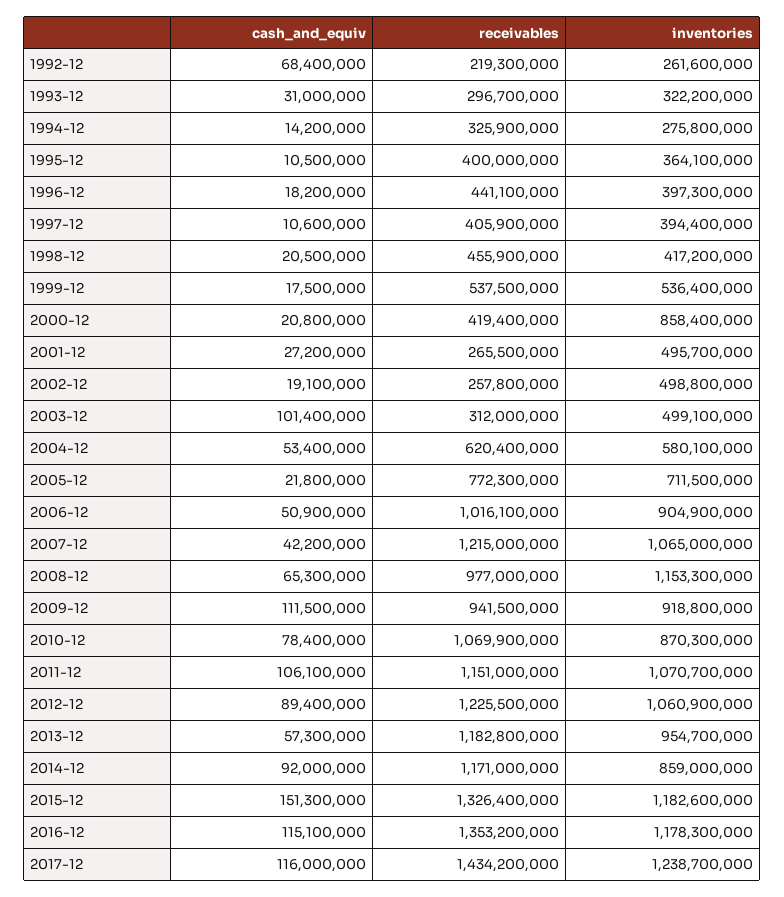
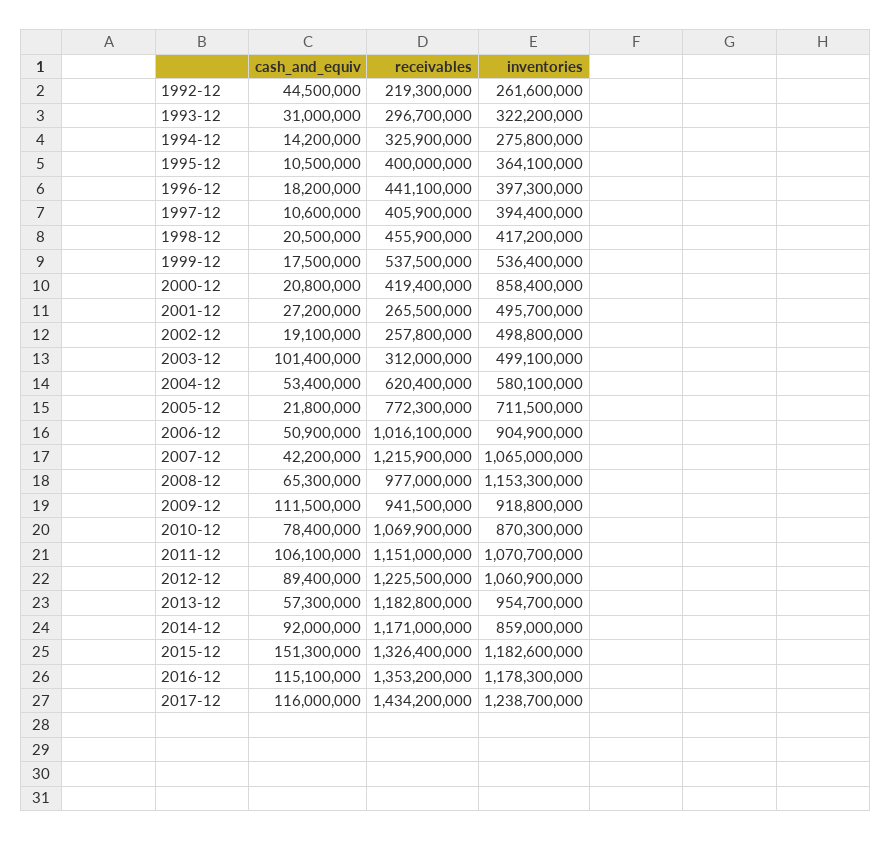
  {
    "cash_and_equiv": {
-     "1992-12": 68400000,
+     "1992-12": 44500000,
      "1993-12": 31000000,
      "1994-12": 14200000,
      "1995-12": 10500000,
      "1996-12": 18200000,
      "1997-12": 10600000,
      "1998-12": 20500000,
      "1999-12": 17500000,
      "2000-12": 20800000,
      "2001-12": 27200000,
      "2002-12": 19100000,
      "2003-12": 101400000,
      "2004-12": 53400000,
      "2005-12": 21800000,
      "2006-12": 50900000,
      "2007-12": 42200000,
      "2008-12": 65300000,
      "2009-12": 111500000,
      "2010-12": 78400000,
      "2011-12": 106100000,
      "2012-12": 89400000,
      "2013-12": 57300000,
      "2014-12": 92000000,
      "2015-12": 151300000,
      "2016-12": 115100000,
      "2017-12": 116000000
    },
    "receivables": {
      "1992-12": 219300000,
      "1993-12": 296700000,
      "1994-12": 325900000,
      "1995-12": 400000000,
      "1996-12": 441100000,
      "1997-12": 405900000,
      "1998-12": 455900000,
      "1999-12": 537500000,
      "2000-12": 419400000,
      "2001-12": 265500000,
      "2002-12": 257800000,
      "2003-12": 312000000,
      "2004-12": 620400000,
      "2005-12": 772300000,
      "2006-12": 1016100000,
-     "2007-12": 1215000000,
+     "2007-12": 1215900000,
      "2008-12": 977000000,
      "2009-12": 941500000,
      "2010-12": 1069900000,
      "2011-12": 1151000000,
      "2012-12": 1225500000,
      "2013-12": 1182800000,
      "2014-12": 1171000000,
      "2015-12": 1326400000,
      "2016-12": 1353200000,
      "2017-12": 1434200000
    },
    "inventories": {
      "1992-12": 261600000,
      "1993-12": 322200000,
      "1994-12": 275800000,
      "1995-12": 364100000,
      "1996-12": 397300000,
      "1997-12": 394400000,
      "1998-12": 417200000,
      "1999-12": 536400000,
      "2000-12": 858400000,
      "2001-12": 495700000,
      "2002-12": 498800000,
      "2003-12": 499100000,
      "2004-12": 580100000,
      "2005-12": 711500000,
      "2006-12": 904900000,
      "2007-12": 1065000000,
      "2008-12": 1153300000,
      "2009-12": 918800000,
      "2010-12": 870300000,
      "2011-12": 1070700000,
      "2012-12": 1060900000,
      "2013-12": 954700000,
      "2014-12": 859000000,
      "2015-12": 1182600000,
      "2016-12": 1178300000,
      "2017-12": 1238700000
    }
  }

